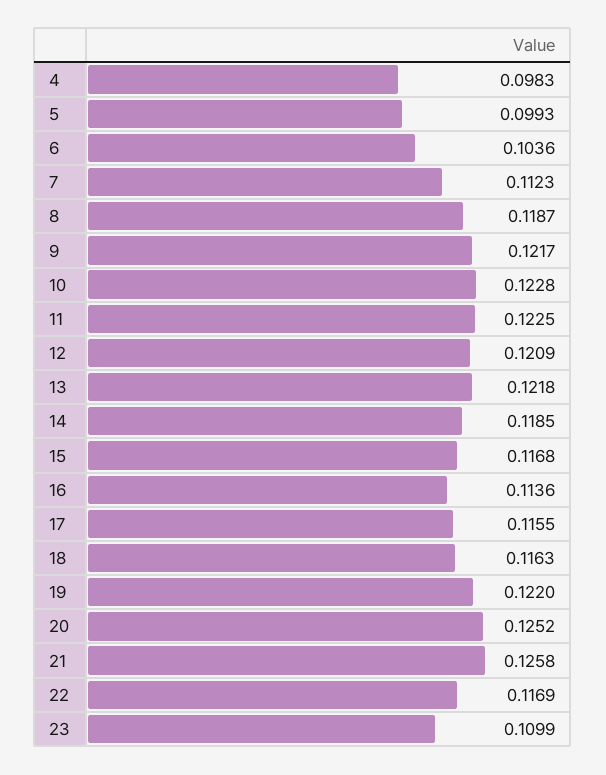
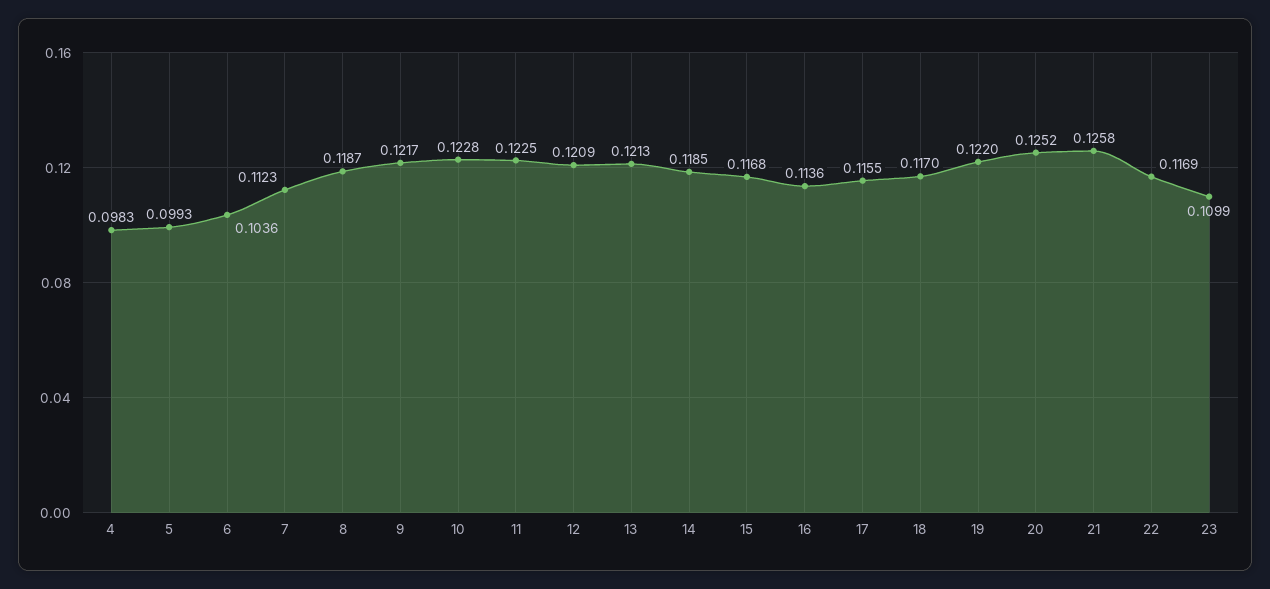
  {
    "4": 0.0983,
    "5": 0.0993,
    "6": 0.1036,
    "7": 0.1123,
    "8": 0.1187,
    "9": 0.1217,
    "10": 0.1228,
    "11": 0.1225,
    "12": 0.1209,
-   "13": 0.1218,
+   "13": 0.1213,
    "14": 0.1185,
    "15": 0.1168,
    "16": 0.1136,
    "17": 0.1155,
-   "18": 0.1163,
+   "18": 0.117,
    "19": 0.122,
    "20": 0.1252,
    "21": 0.1258,
    "22": 0.1169,
    "23": 0.1099
  }

